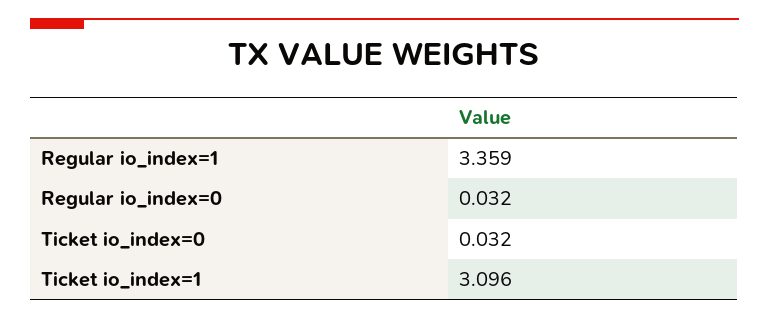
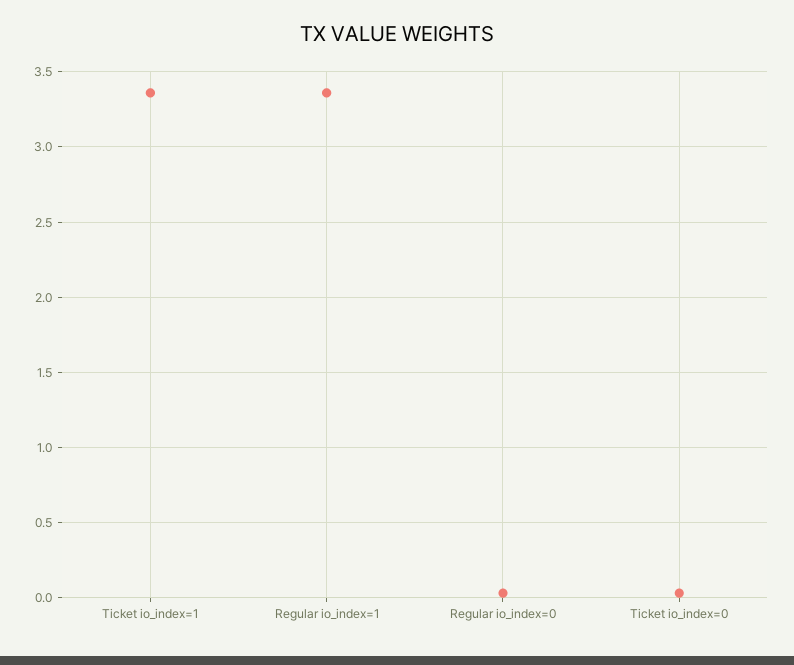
  {
    "Regular io_index=1": 3.359,
    "Regular io_index=0": 0.032,
    "Ticket io_index=0": 0.032,
-   "Ticket io_index=1": 3.096
+   "Ticket io_index=1": 3.35
  }

